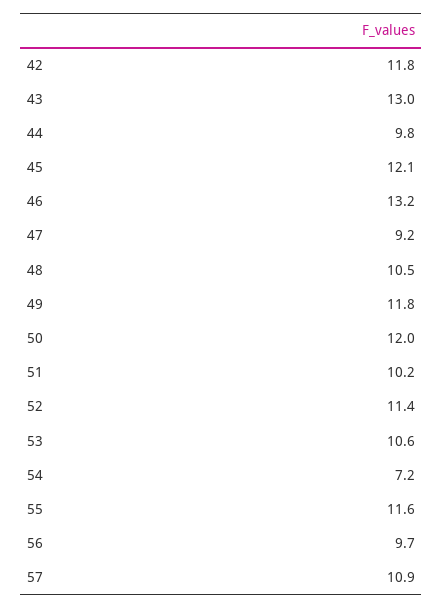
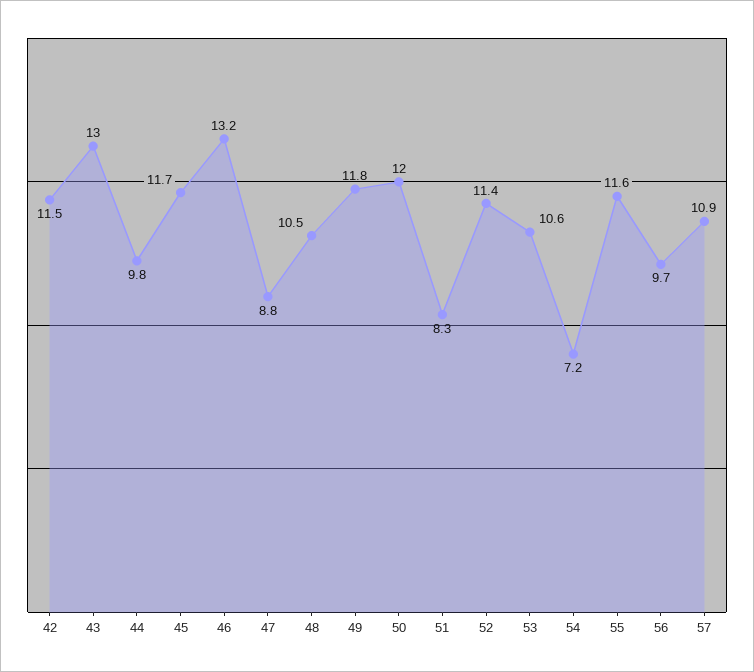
  {
-   "42": 11.8,
+   "42": 11.5,
    "43": 13,
    "44": 9.8,
-   "45": 12.1,
+   "45": 11.7,
    "46": 13.2,
-   "47": 9.2,
+   "47": 8.8,
    "48": 10.5,
    "49": 11.8,
    "50": 12,
-   "51": 10.2,
+   "51": 8.3,
    "52": 11.4,
    "53": 10.6,
    "54": 7.2,
    "55": 11.6,
    "56": 9.7,
    "57": 10.9
  }

